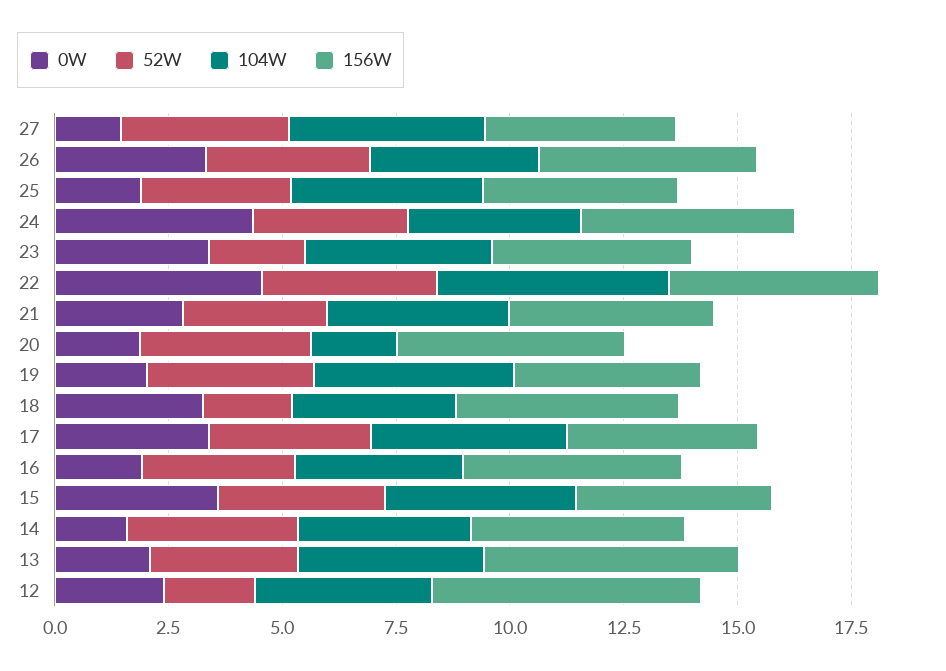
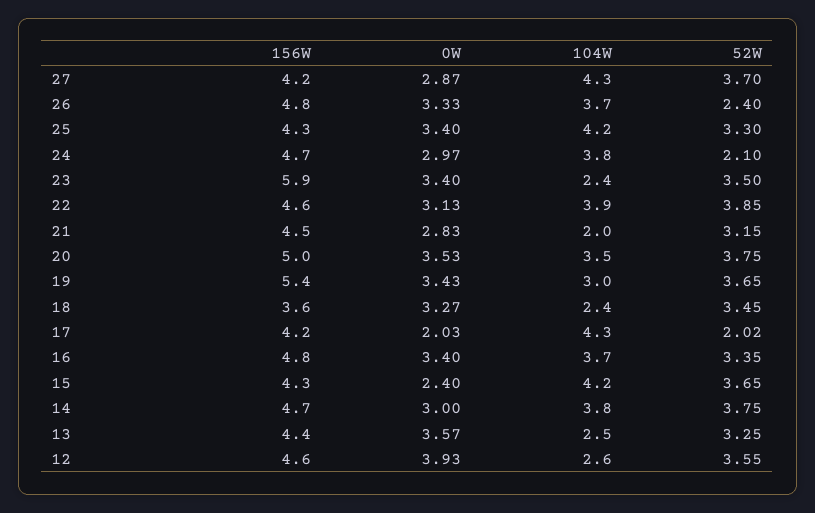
  {
    "0W": {
-     "27": 1.5,
+     "27": 2.87,
      "26": 3.33,
-     "25": 2,
+     "25": 3.4,
-     "24": 4.5,
+     "24": 2.97,
      "23": 3.4,
-     "22": 4.5,
+     "22": 3.13,
      "21": 2.83,
-     "20": 2,
+     "20": 3.53,
-     "19": 2,
+     "19": 3.43,
      "18": 3.27,
-     "17": 3.5,
+     "17": 2.03,
-     "16": 2,
+     "16": 3.4,
-     "15": 3.5,
+     "15": 2.4,
-     "14": 1.5,
+     "14": 3,
-     "13": 2,
+     "13": 3.57,
-     "12": 2.5
+     "12": 3.93
    },
    "52W": {
      "27": 3.7,
-     "26": 3.5,
+     "26": 2.4,
      "25": 3.3,
-     "24": 3.5,
+     "24": 2.1,
-     "23": 2,
+     "23": 3.5,
      "22": 3.85,
      "21": 3.15,
      "20": 3.75,
      "19": 3.65,
-     "18": 2,
+     "18": 3.45,
-     "17": 3.5,
+     "17": 2.02,
      "16": 3.35,
      "15": 3.65,
      "14": 3.75,
      "13": 3.25,
-     "12": 2
+     "12": 3.55
    },
    "104W": {
      "27": 4.3,
      "26": 3.7,
      "25": 4.2,
      "24": 3.8,
-     "23": 4,
+     "23": 2.4,
-     "22": 5,
+     "22": 3.9,
-     "21": 4,
+     "21": 2,
-     "20": 2,
+     "20": 3.5,
-     "19": 4.5,
+     "19": 3,
-     "18": 3.5,
+     "18": 2.4,
      "17": 4.3,
      "16": 3.7,
      "15": 4.2,
      "14": 3.8,
-     "13": 4,
+     "13": 2.5,
-     "12": 4
+     "12": 2.6
    },
    "156W": {
      "27": 4.2,
      "26": 4.8,
      "25": 4.3,
      "24": 4.7,
-     "23": 4.5,
+     "23": 5.9,
      "22": 4.6,
      "21": 4.5,
      "20": 5,
-     "19": 4,
+     "19": 5.4,
-     "18": 5,
+     "18": 3.6,
      "17": 4.2,
      "16": 4.8,
      "15": 4.3,
      "14": 4.7,
-     "13": 5.5,
+     "13": 4.4,
-     "12": 6
+     "12": 4.6
    }
  }

